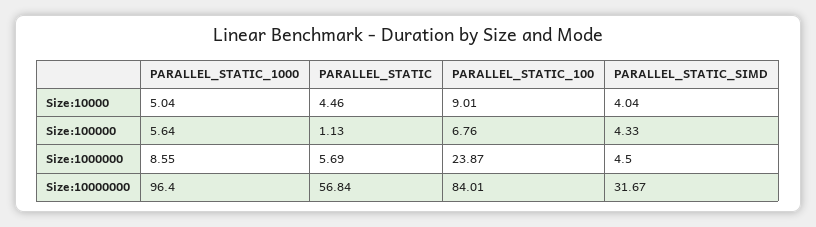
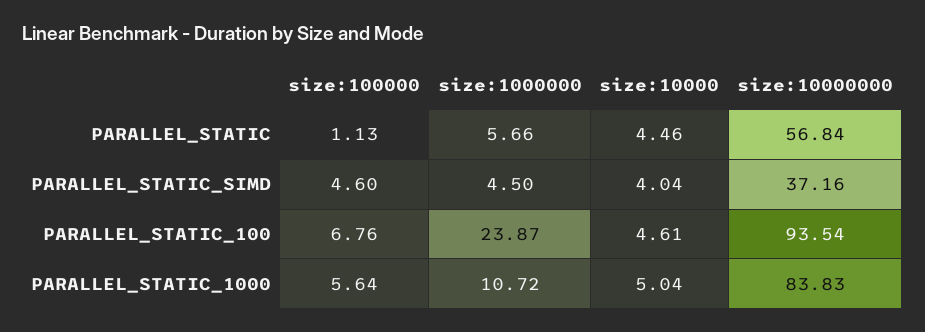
  {
    "PARALLEL_STATIC_1000": {
      "Size:10000": 5.04,
      "Size:100000": 5.64,
-     "Size:1000000": 8.55,
+     "Size:1000000": 10.72,
-     "Size:10000000": 96.4
+     "Size:10000000": 83.83
    },
    "PARALLEL_STATIC": {
      "Size:10000": 4.46,
      "Size:100000": 1.13,
-     "Size:1000000": 5.69,
+     "Size:1000000": 5.66,
      "Size:10000000": 56.84
    },
    "PARALLEL_STATIC_100": {
-     "Size:10000": 9.01,
+     "Size:10000": 4.61,
      "Size:100000": 6.76,
      "Size:1000000": 23.87,
-     "Size:10000000": 84.01
+     "Size:10000000": 93.54
    },
    "PARALLEL_STATIC_SIMD": {
      "Size:10000": 4.04,
-     "Size:100000": 4.33,
+     "Size:100000": 4.6,
      "Size:1000000": 4.5,
-     "Size:10000000": 31.67
+     "Size:10000000": 37.16
    }
  }

